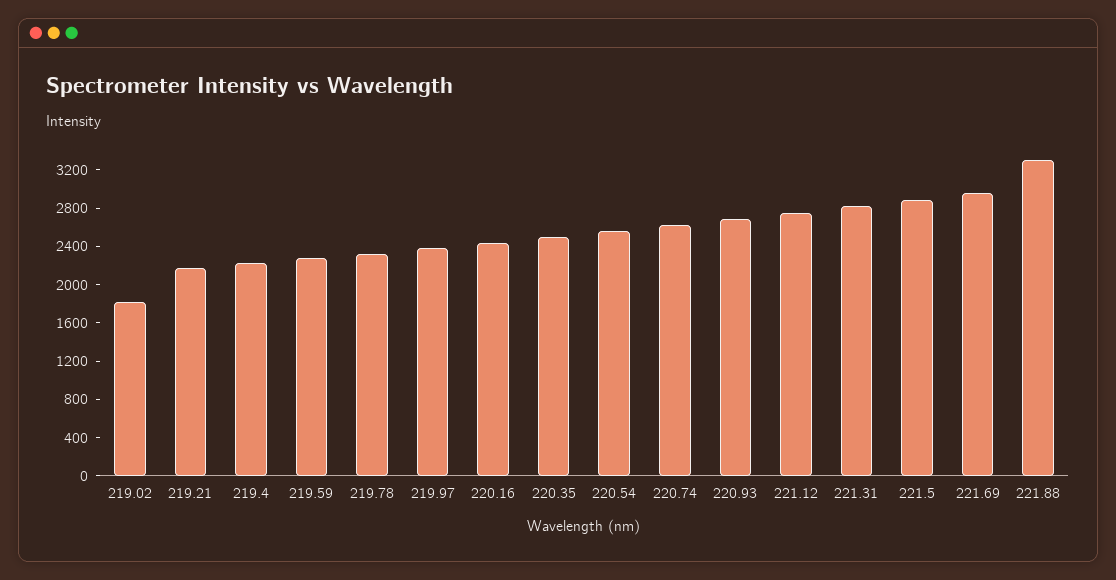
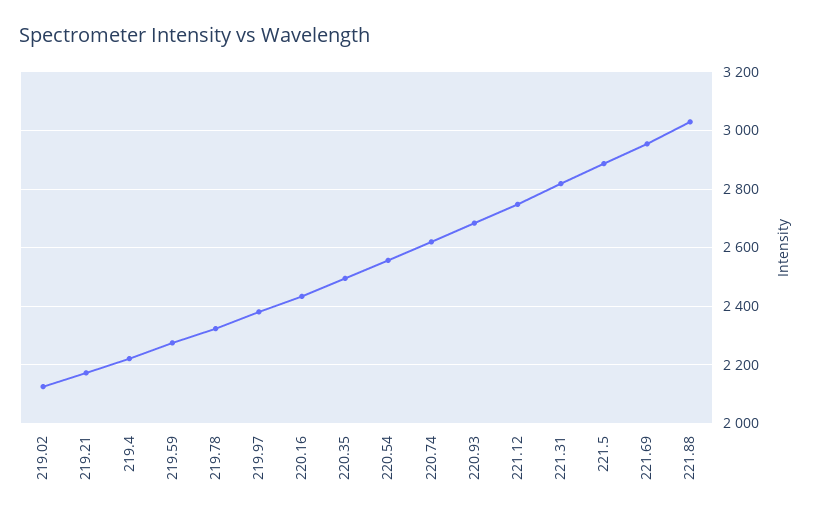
  {
-   "219.02": 1800,
+   "219.02": 2125,
    "219.21": 2175,
    "219.4": 2225,
    "219.59": 2275,
    "219.78": 2325,
    "219.97": 2375,
    "220.16": 2425,
    "220.35": 2500,
    "220.54": 2550,
    "220.74": 2625,
    "220.93": 2675,
    "221.12": 2750,
    "221.31": 2825,
    "221.5": 2875,
    "221.69": 2950,
-   "221.88": 3300
+   "221.88": 3025
  }

